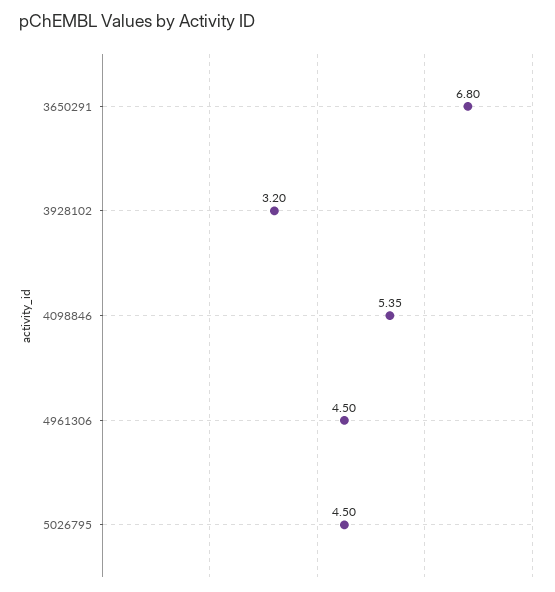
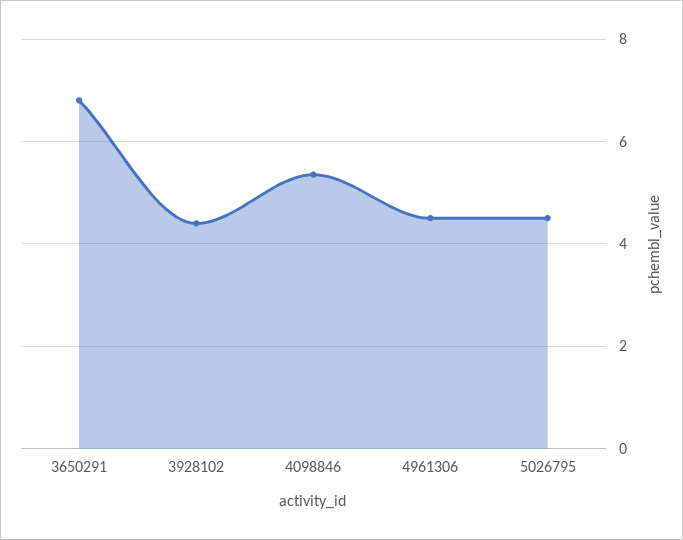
  {
    "3650291": 6.8,
-   "3928102": 3.2,
+   "3928102": 4.4,
    "4098846": 5.35,
    "4961306": 4.5,
    "5026795": 4.5
  }

